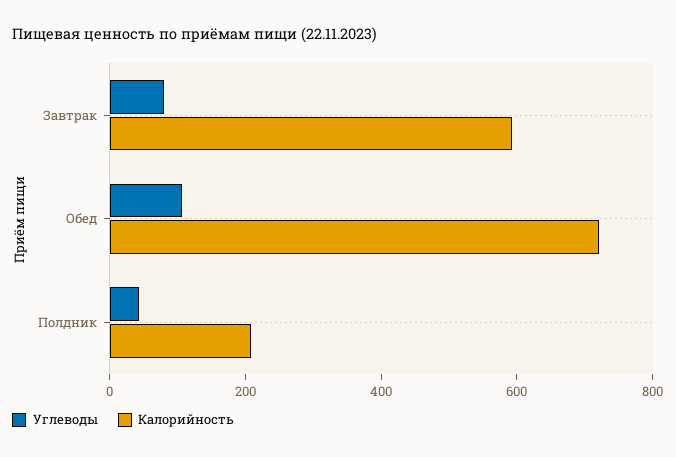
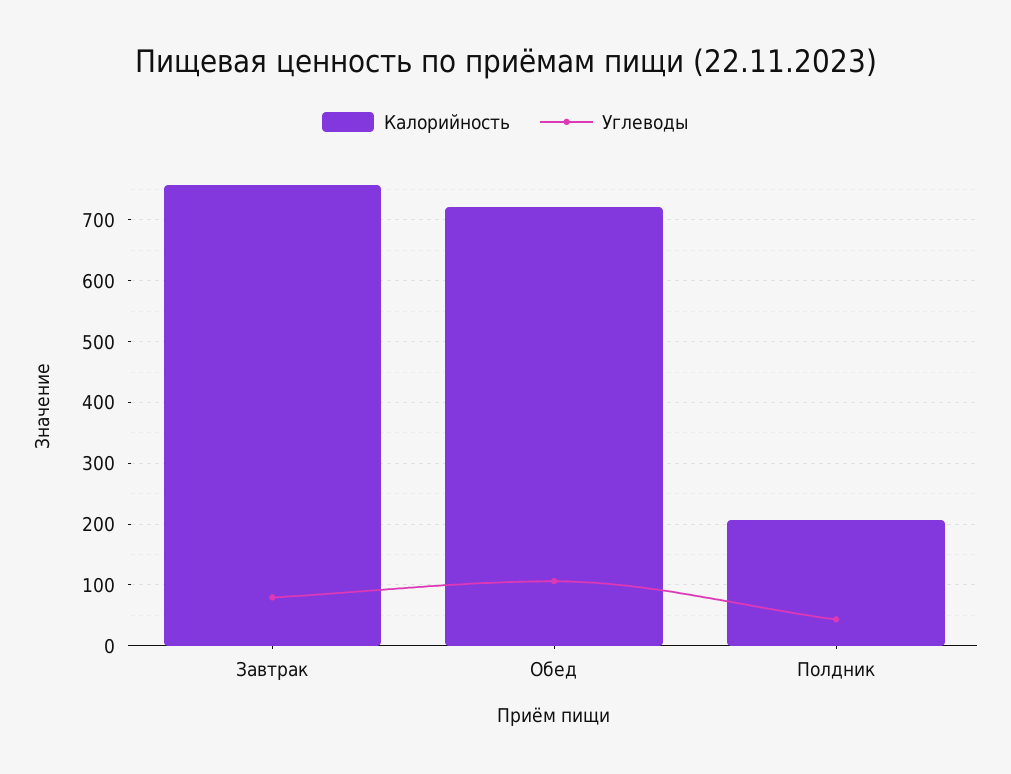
  {
    "Углеводы": {
      "Завтрак": 80,
      "Обед": 110,
      "Полдник": 40
    },
    "Калорийность": {
-     "Завтрак": 600,
+     "Завтрак": 760,
      "Обед": 720,
      "Полдник": 210
    }
  }

